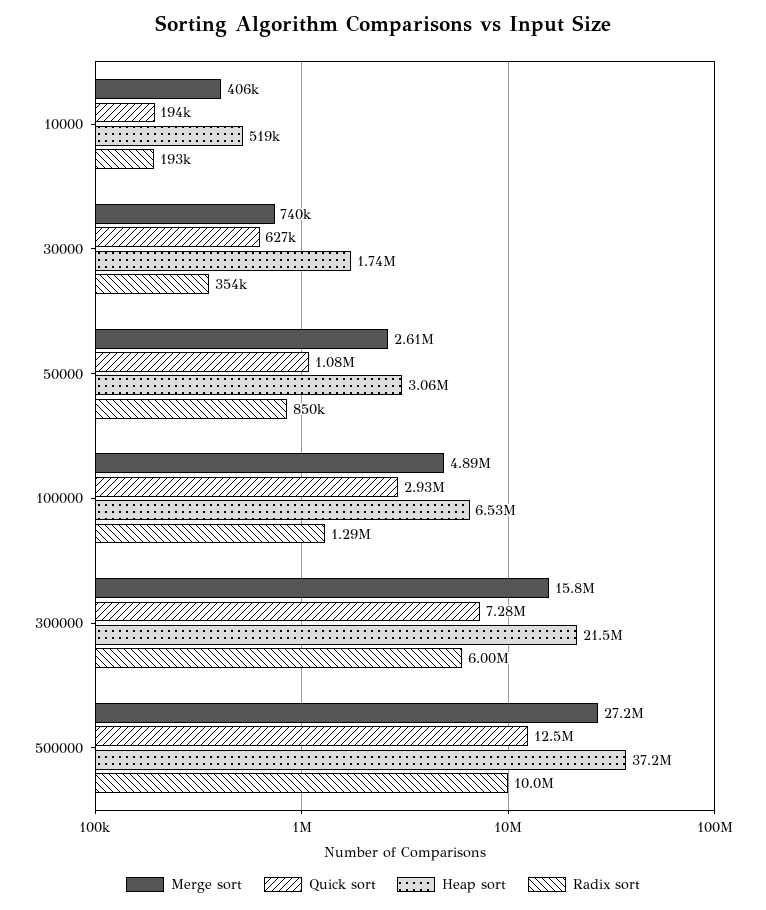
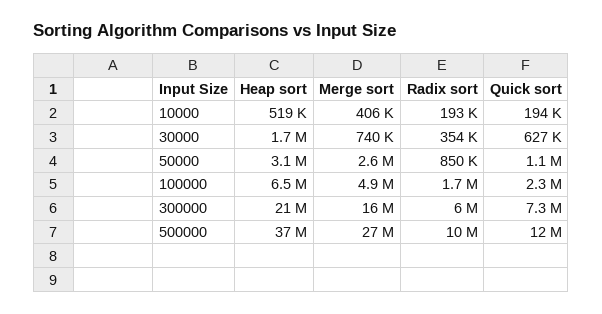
  {
    "Merge sort": {
      "10000": 406000,
      "30000": 740000,
      "50000": 2610000,
      "100000": 4890000,
      "300000": 15800000,
      "500000": 27200000
    },
    "Quick sort": {
      "10000": 194000,
      "30000": 627000,
      "50000": 1080000,
-     "100000": 2930000,
+     "100000": 2300000,
      "300000": 7280000,
      "500000": 12500000
    },
    "Heap sort": {
      "10000": 519000,
      "30000": 1740000,
      "50000": 3060000,
      "100000": 6530000,
      "300000": 21500000,
      "500000": 37200000
    },
    "Radix sort": {
      "10000": 193000,
      "30000": 354000,
      "50000": 850000,
-     "100000": 1290000,
+     "100000": 1700000,
      "300000": 6000000,
      "500000": 10000000
    }
  }

